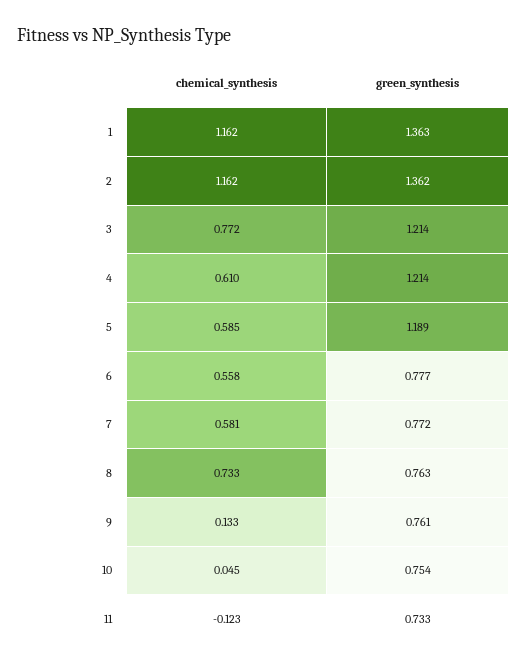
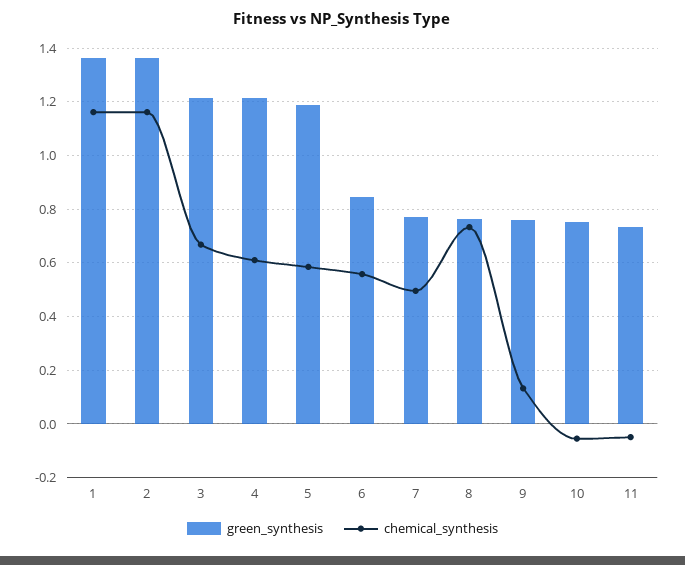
  {
    "chemical_synthesis": {
      "1": 1.162,
      "2": 1.162,
-     "3": 0.772,
+     "3": 0.675,
      "4": 0.61,
      "5": 0.585,
      "6": 0.558,
-     "7": 0.581,
+     "7": 0.5,
      "8": 0.733,
      "9": 0.133,
-     "10": 0.045,
+     "10": -0.05,
-     "11": -0.123
+     "11": -0.05
    },
    "green_synthesis": {
      "1": 1.363,
      "2": 1.362,
      "3": 1.214,
      "4": 1.214,
      "5": 1.189,
-     "6": 0.777,
+     "6": 0.85,
      "7": 0.772,
      "8": 0.763,
      "9": 0.761,
      "10": 0.754,
      "11": 0.733
    }
  }

